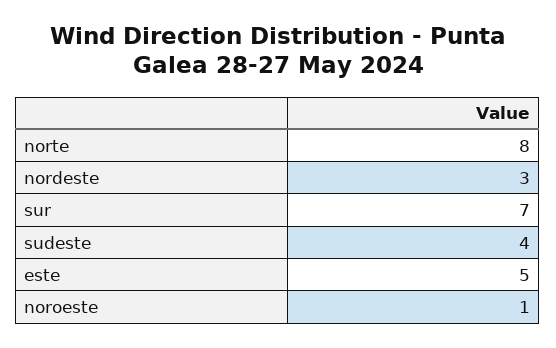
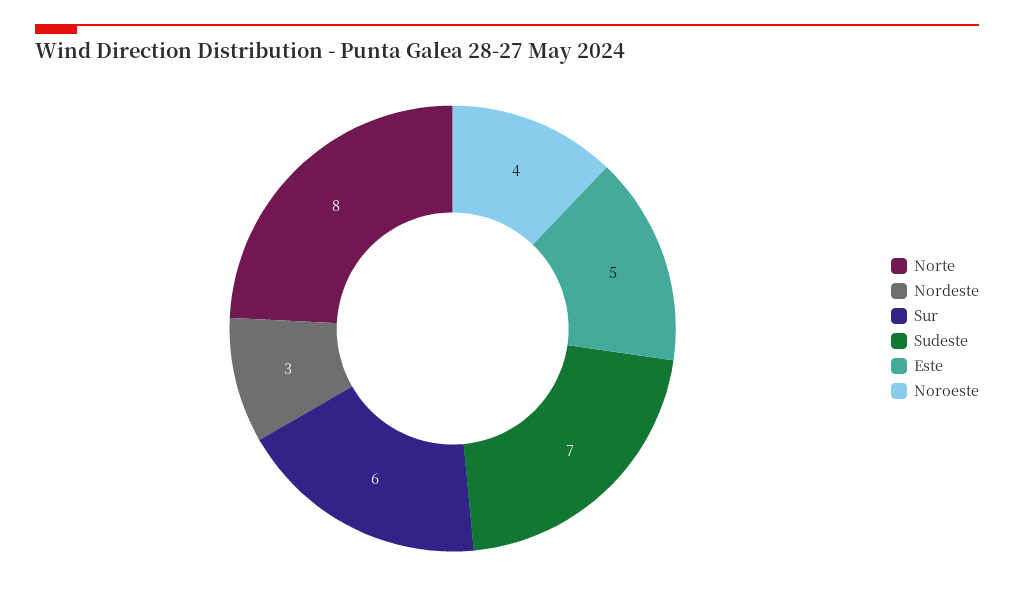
  {
    "norte": 8,
    "nordeste": 3,
-   "sur": 7,
+   "sur": 6,
-   "sudeste": 4,
+   "sudeste": 7,
    "este": 5,
-   "noroeste": 1
+   "noroeste": 4
  }

